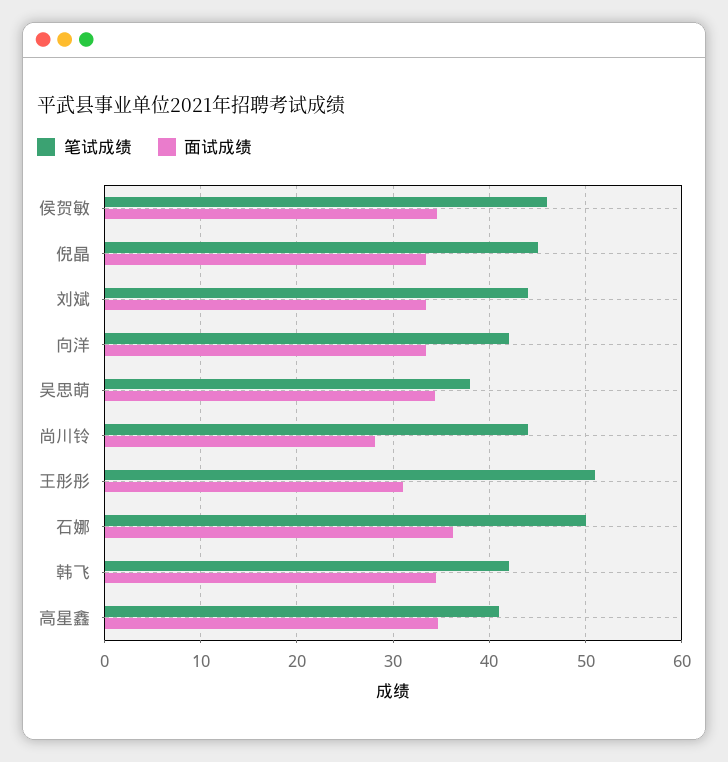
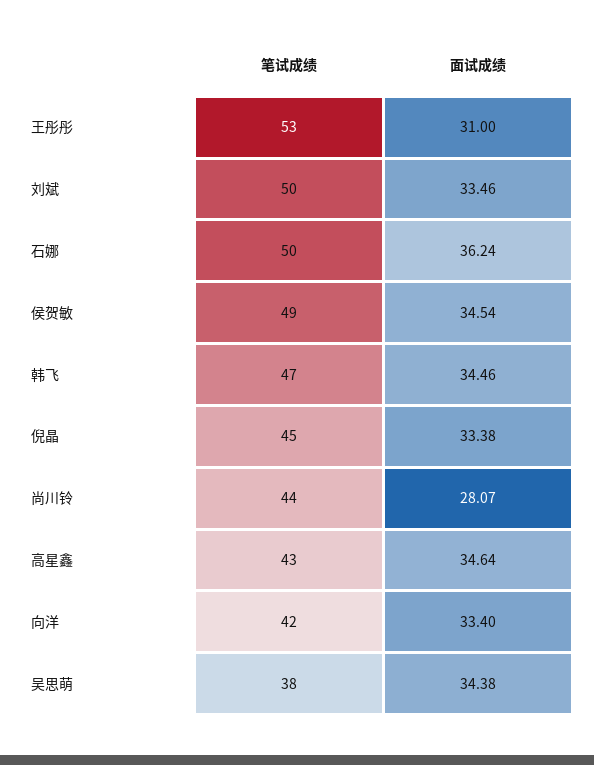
  {
    "笔试成绩": {
-     "侯贺敏": 46,
+     "侯贺敏": 49,
      "倪晶": 45,
-     "刘斌": 44,
+     "刘斌": 50,
      "向洋": 42,
      "吴思萌": 38,
      "尚川铃": 44,
-     "王彤彤": 51,
+     "王彤彤": 53,
      "石娜": 50,
-     "韩飞": 42,
+     "韩飞": 47,
-     "高星鑫": 41
+     "高星鑫": 43
    },
    "面试成绩": {
      "侯贺敏": 34.54,
      "倪晶": 33.38,
      "刘斌": 33.46,
      "向洋": 33.4,
      "吴思萌": 34.38,
      "尚川铃": 28.07,
      "王彤彤": 31,
      "石娜": 36.24,
      "韩飞": 34.46,
      "高星鑫": 34.64
    }
  }

